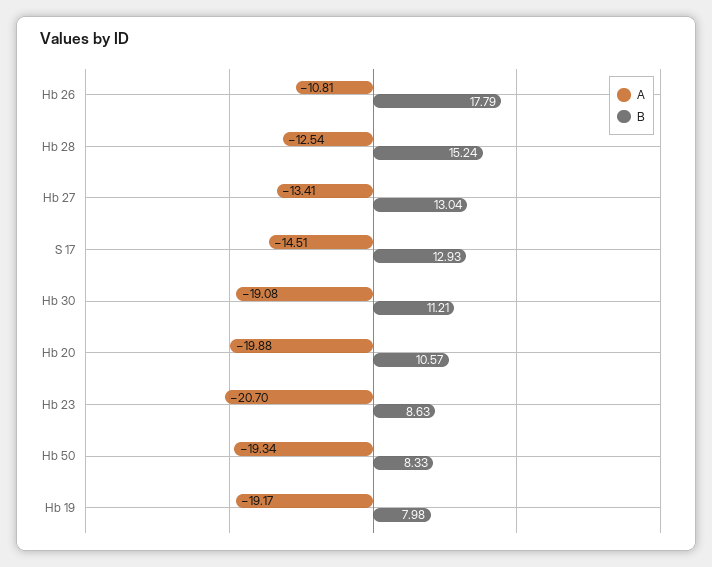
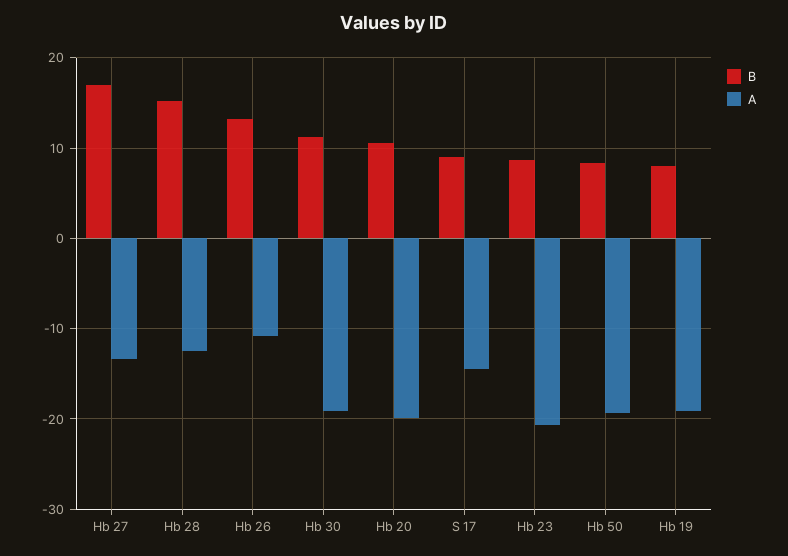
  {
    "A": {
      "Hb 26": -10.81,
      "Hb 28": -12.54,
      "Hb 27": -13.41,
      "S 17": -14.51,
      "Hb 30": -19.08,
      "Hb 20": -19.88,
      "Hb 23": -20.7,
      "Hb 50": -19.34,
      "Hb 19": -19.17
    },
    "B": {
-     "Hb 26": 17.79,
+     "Hb 26": 13,
      "Hb 28": 15.24,
-     "Hb 27": 13.04,
+     "Hb 27": 17,
-     "S 17": 12.93,
+     "S 17": 9,
      "Hb 30": 11.21,
      "Hb 20": 10.57,
      "Hb 23": 8.63,
      "Hb 50": 8.33,
      "Hb 19": 7.98
    }
  }

